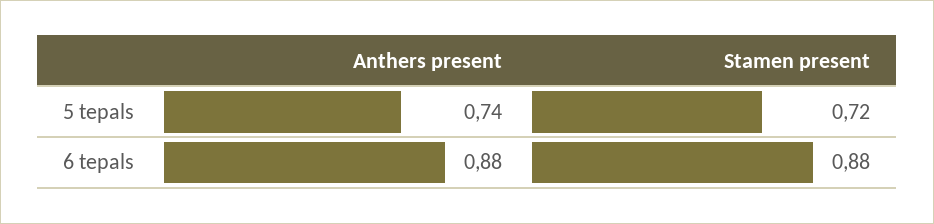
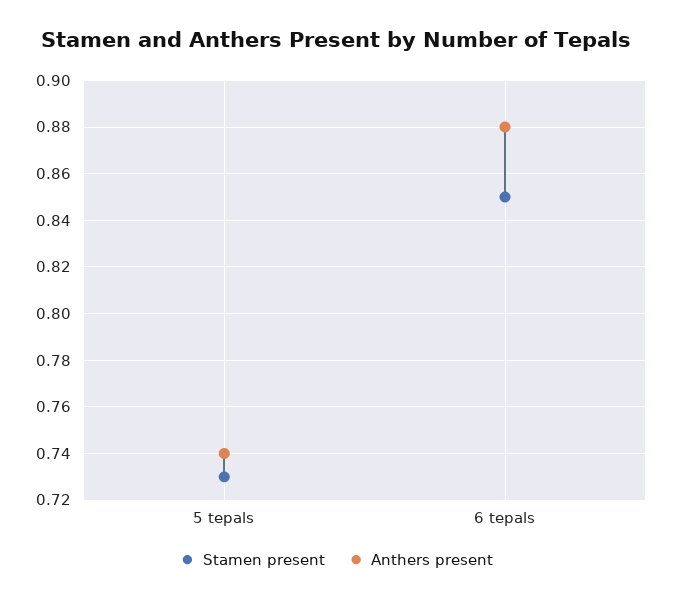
  {
    "Anthers present": {
      "5 tepals": 0.74,
      "6 tepals": 0.88
    },
    "Stamen present": {
-     "5 tepals": 0.72,
+     "5 tepals": 0.73,
-     "6 tepals": 0.88
+     "6 tepals": 0.85
    }
  }

